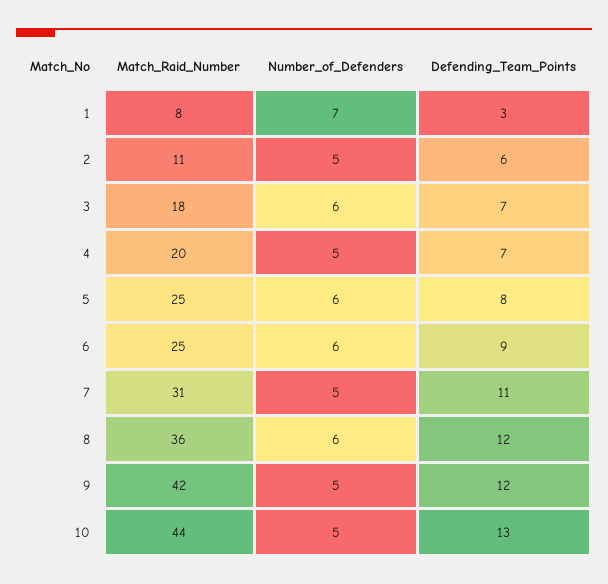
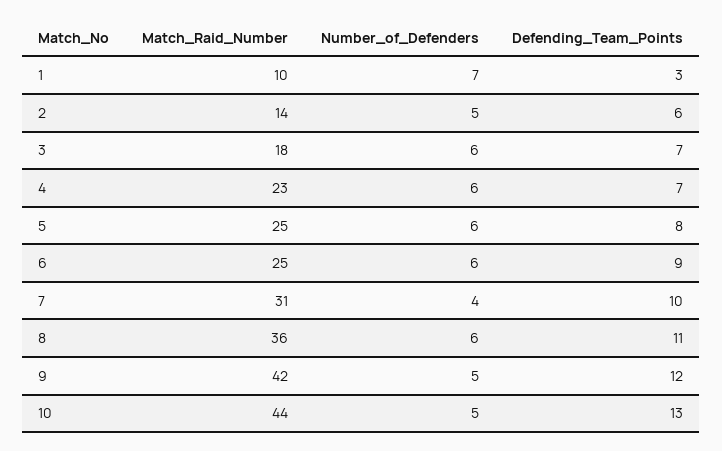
  {
    "Match_Raid_Number": {
-     "1": 8,
+     "1": 10,
-     "2": 11,
+     "2": 14,
      "3": 18,
-     "4": 20,
+     "4": 23,
      "5": 25,
      "6": 25,
      "7": 31,
      "8": 36,
      "9": 42,
      "10": 44
    },
    "Number_of_Defenders": {
      "1": 7,
      "2": 5,
      "3": 6,
-     "4": 5,
+     "4": 6,
      "5": 6,
      "6": 6,
-     "7": 5,
+     "7": 4,
      "8": 6,
      "9": 5,
      "10": 5
    },
    "Defending_Team_Points": {
      "1": 3,
      "2": 6,
      "3": 7,
      "4": 7,
      "5": 8,
      "6": 9,
-     "7": 11,
+     "7": 10,
-     "8": 12,
+     "8": 11,
      "9": 12,
      "10": 13
    }
  }

